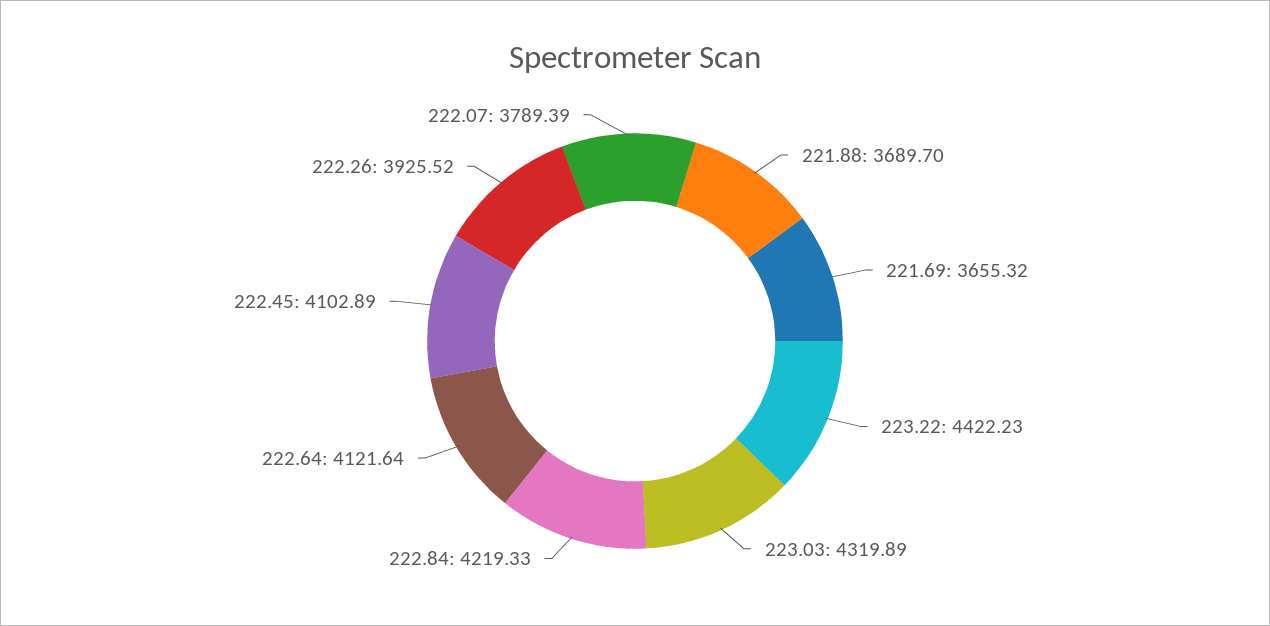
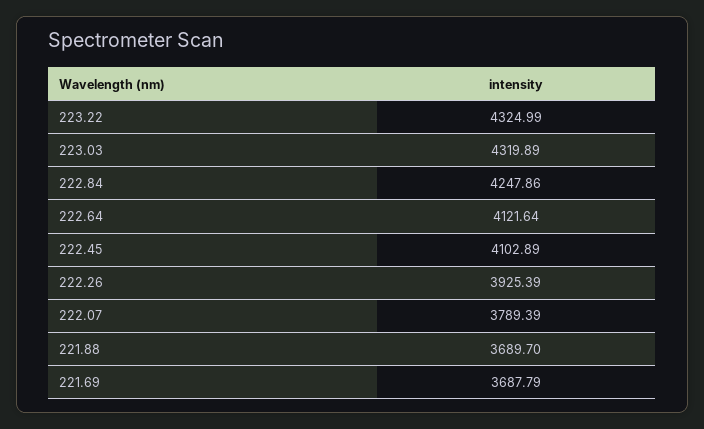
  {
    "221.88": 3689.7,
-   "221.69": 3655.32,
+   "221.69": 3687.79,
-   "223.22": 4422.23,
+   "223.22": 4324.99,
    "223.03": 4319.89,
-   "222.84": 4219.33,
+   "222.84": 4247.86,
    "222.64": 4121.64,
    "222.45": 4102.89,
-   "222.26": 3925.52,
+   "222.26": 3925.39,
    "222.07": 3789.39
  }

